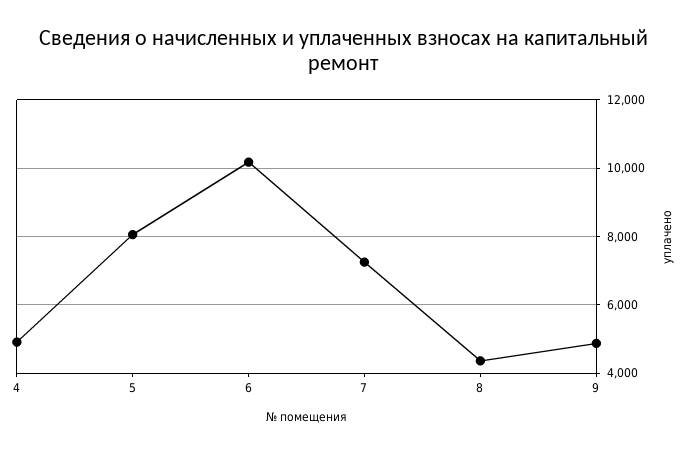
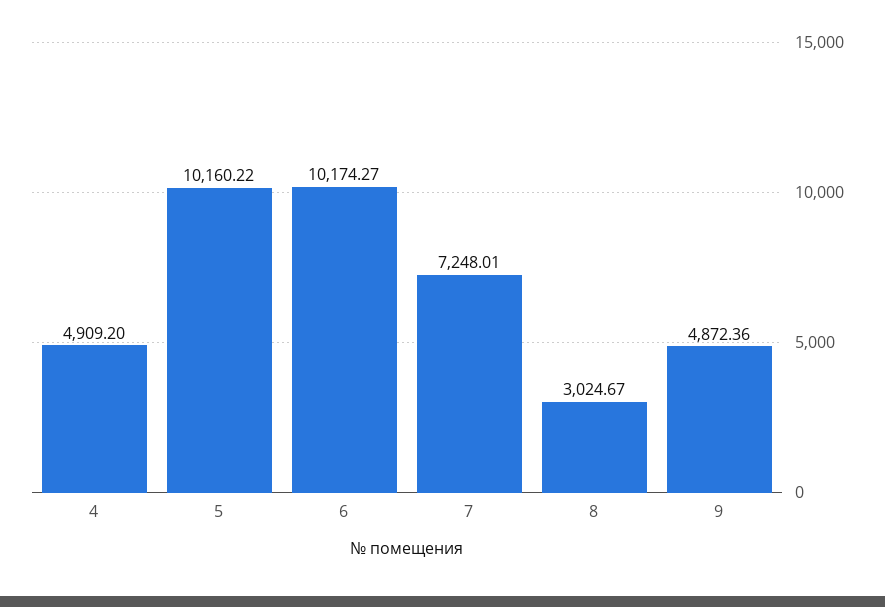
  {
    "4": 4909.2,
-   "5": 8000,
+   "5": 10160.22,
    "6": 10174.27,
    "7": 7248.01,
-   "8": 4400,
+   "8": 3024.67,
    "9": 4872.36
  }

